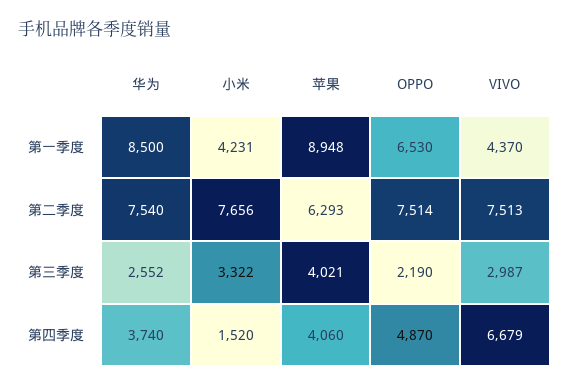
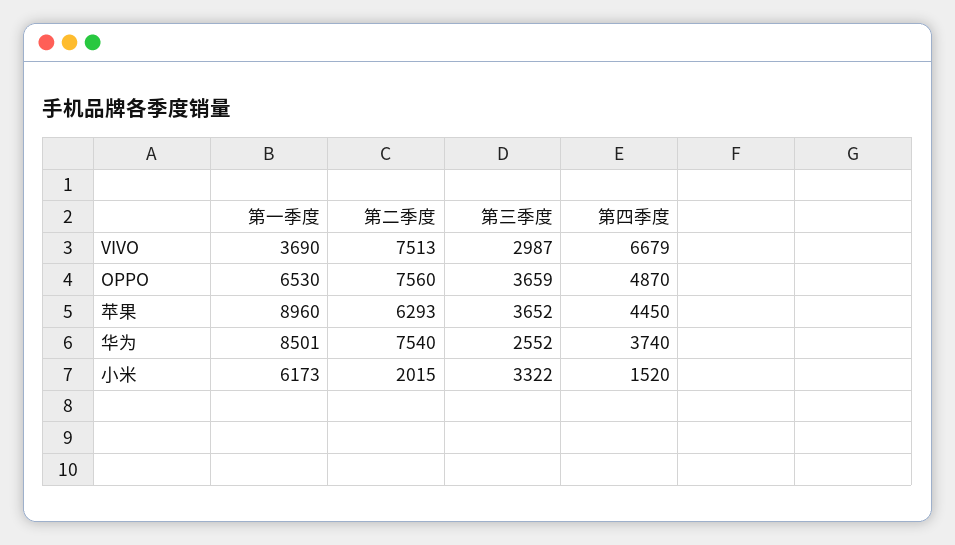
  {
    "华为": {
-     "第一季度": 8500,
+     "第一季度": 8501,
      "第二季度": 7540,
      "第三季度": 2552,
      "第四季度": 3740
    },
    "小米": {
-     "第一季度": 4231,
+     "第一季度": 6173,
-     "第二季度": 7656,
+     "第二季度": 2015,
      "第三季度": 3322,
      "第四季度": 1520
    },
    "苹果": {
-     "第一季度": 8948,
+     "第一季度": 8960,
      "第二季度": 6293,
-     "第三季度": 4021,
+     "第三季度": 3652,
-     "第四季度": 4060
+     "第四季度": 4450
    },
    "OPPO": {
      "第一季度": 6530,
-     "第二季度": 7514,
+     "第二季度": 7560,
-     "第三季度": 2190,
+     "第三季度": 3659,
      "第四季度": 4870
    },
    "VIVO": {
-     "第一季度": 4370,
+     "第一季度": 3690,
      "第二季度": 7513,
      "第三季度": 2987,
      "第四季度": 6679
    }
  }

